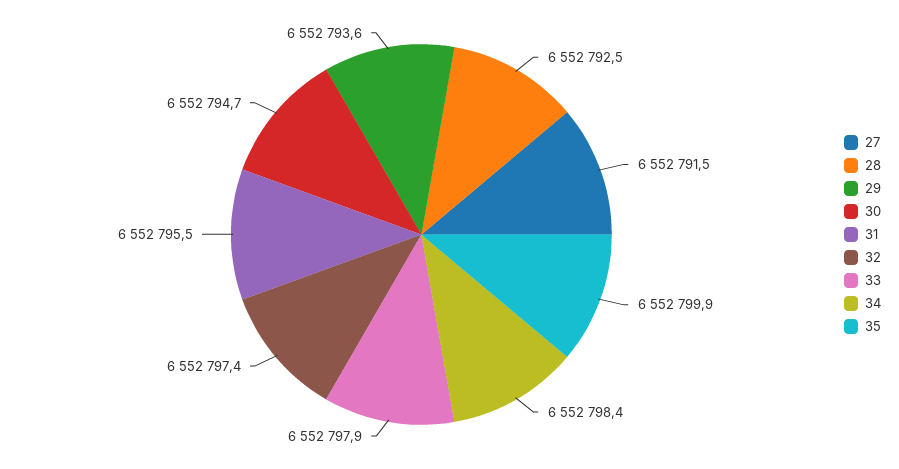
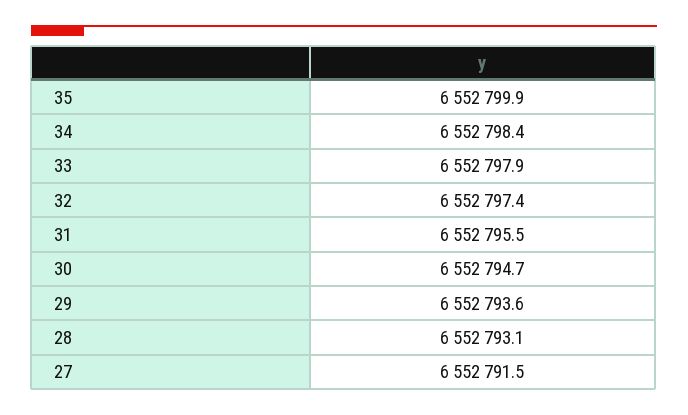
  {
    "27": 6552791.5,
-   "28": 6552792.5,
+   "28": 6552793.1,
    "29": 6552793.6,
    "30": 6552794.7,
    "31": 6552795.5,
    "32": 6552797.4,
    "33": 6552797.9,
    "34": 6552798.4,
    "35": 6552799.9
  }

